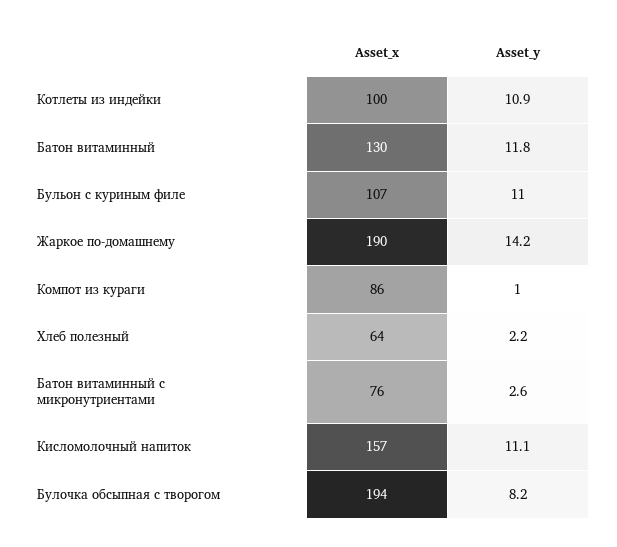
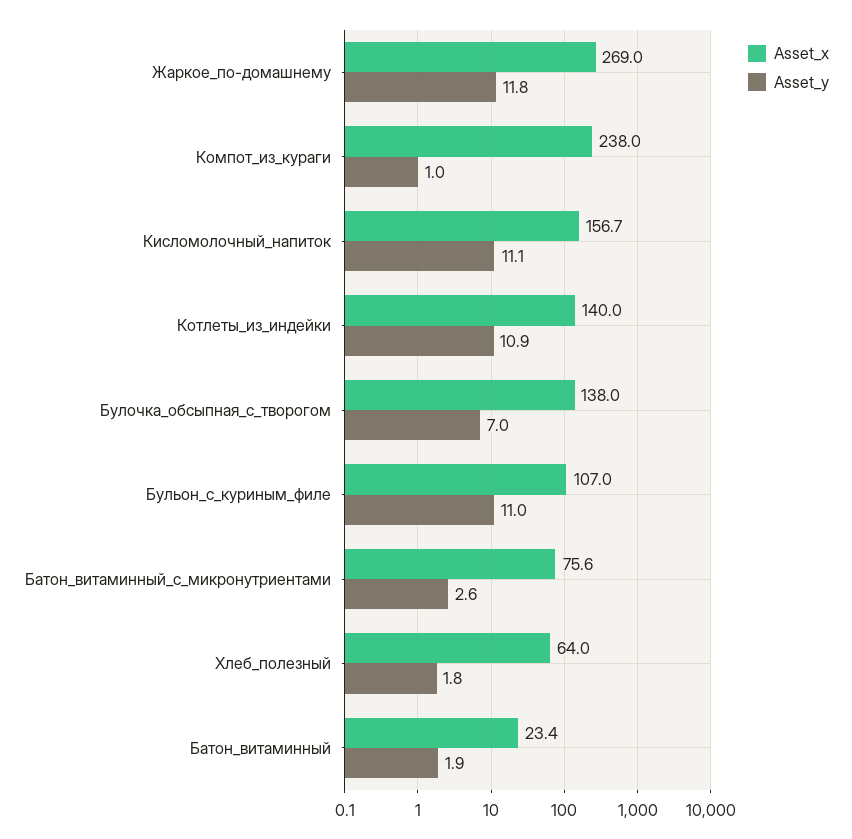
  {
    "Asset_x": {
-     "Котлеты из индейки": 100,
+     "Котлеты из индейки": 140,
-     "Батон витаминный": 130,
+     "Батон витаминный": 23.4,
      "Бульон с куриным филе": 107,
-     "Жаркое по-домашнему": 190,
+     "Жаркое по-домашнему": 269,
-     "Компот из кураги": 86,
+     "Компот из кураги": 238,
      "Хлеб полезный": 64,
      "Батон витаминный с микронутриентами": 75.6,
      "Кисломолочный напиток": 156.7,
-     "Булочка обсыпная с творогом": 194
+     "Булочка обсыпная с творогом": 138
    },
    "Asset_y": {
      "Котлеты из индейки": 10.9,
-     "Батон витаминный": 11.8,
+     "Батон витаминный": 1.9,
      "Бульон с куриным филе": 11,
-     "Жаркое по-домашнему": 14.2,
+     "Жаркое по-домашнему": 11.8,
      "Компот из кураги": 1,
-     "Хлеб полезный": 2.2,
+     "Хлеб полезный": 1.8,
      "Батон витаминный с микронутриентами": 2.6,
      "Кисломолочный напиток": 11.1,
-     "Булочка обсыпная с творогом": 8.2
+     "Булочка обсыпная с творогом": 7
    }
  }

